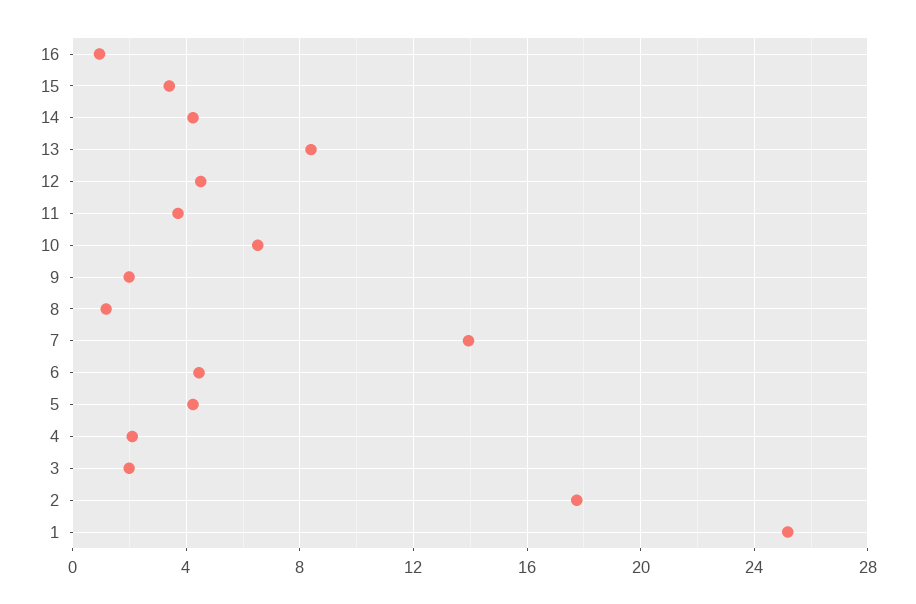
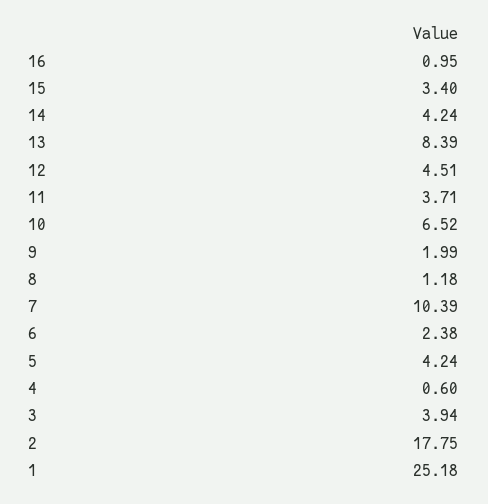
  {
    "16": 0.95,
    "15": 3.4,
    "14": 4.24,
    "13": 8.39,
    "12": 4.51,
    "11": 3.71,
    "10": 6.52,
    "9": 1.99,
    "8": 1.18,
-   "7": 14,
+   "7": 10.39,
-   "6": 4.5,
+   "6": 2.38,
    "5": 4.24,
-   "4": 2,
+   "4": 0.6,
-   "3": 2,
+   "3": 3.94,
    "2": 17.75,
    "1": 25.18
  }

